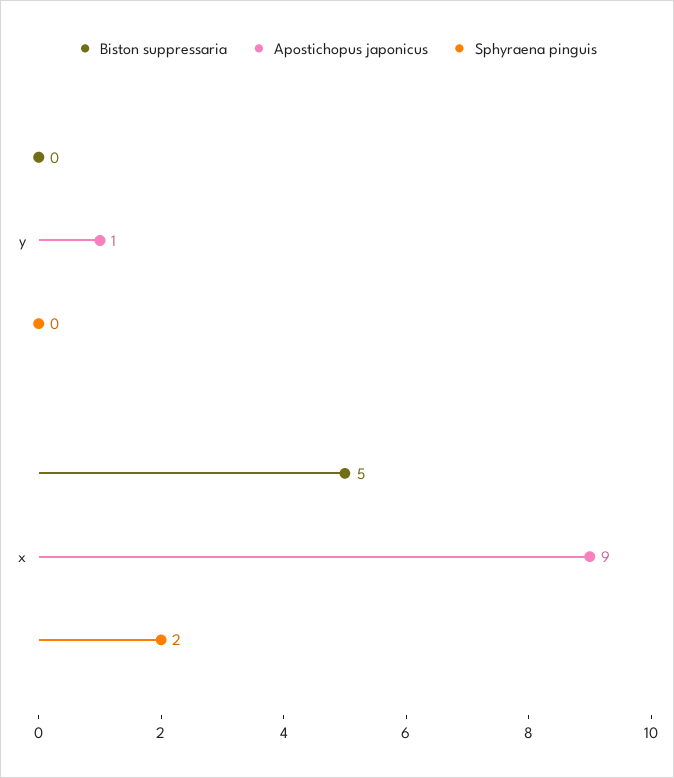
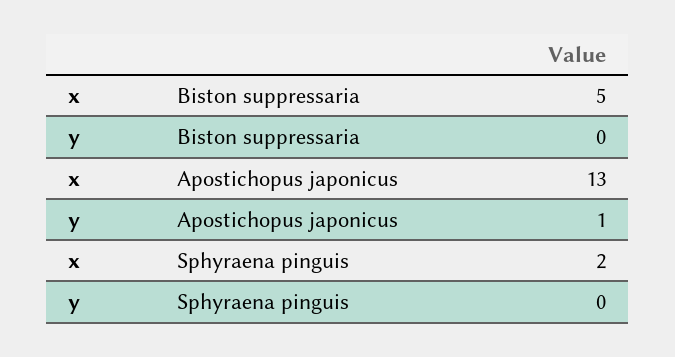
  {
    "Biston suppressaria": {
      "y": 0,
      "x": 5
    },
    "Apostichopus japonicus": {
      "y": 1,
-     "x": 9
+     "x": 13
    },
    "Sphyraena pinguis": {
      "y": 0,
      "x": 2
    }
  }

